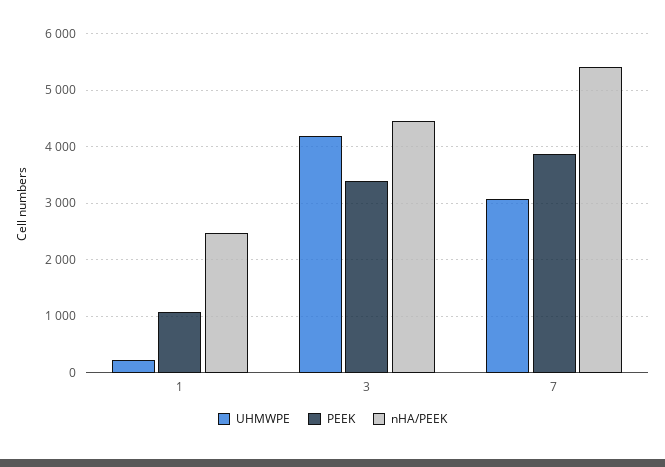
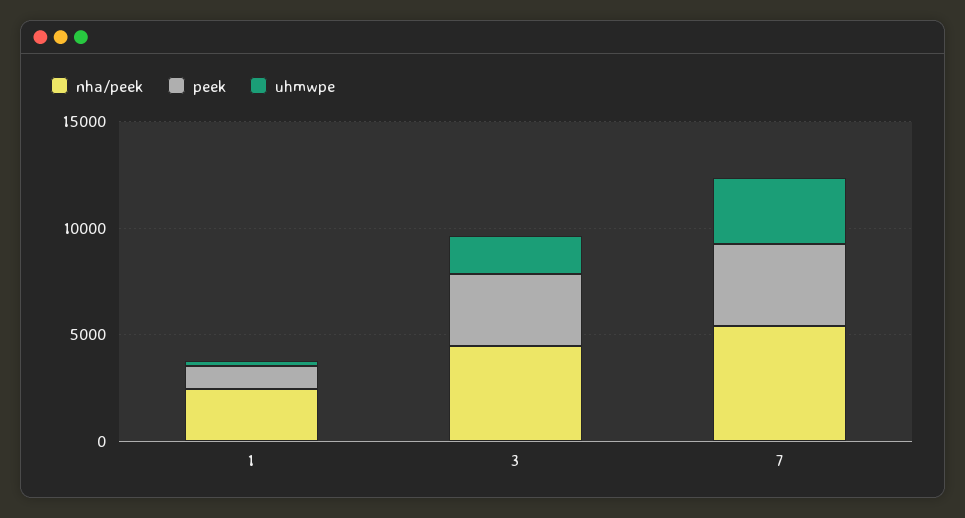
  {
    "UHMWPE": {
      "1": 200,
-     "3": 4200,
+     "3": 2000,
      "7": 3000
    },
    "PEEK": {
      "1": 1000,
      "3": 3400,
      "7": 3800
    },
    "nHA/PEEK": {
      "1": 2400,
      "3": 4400,
      "7": 5400
    }
  }

